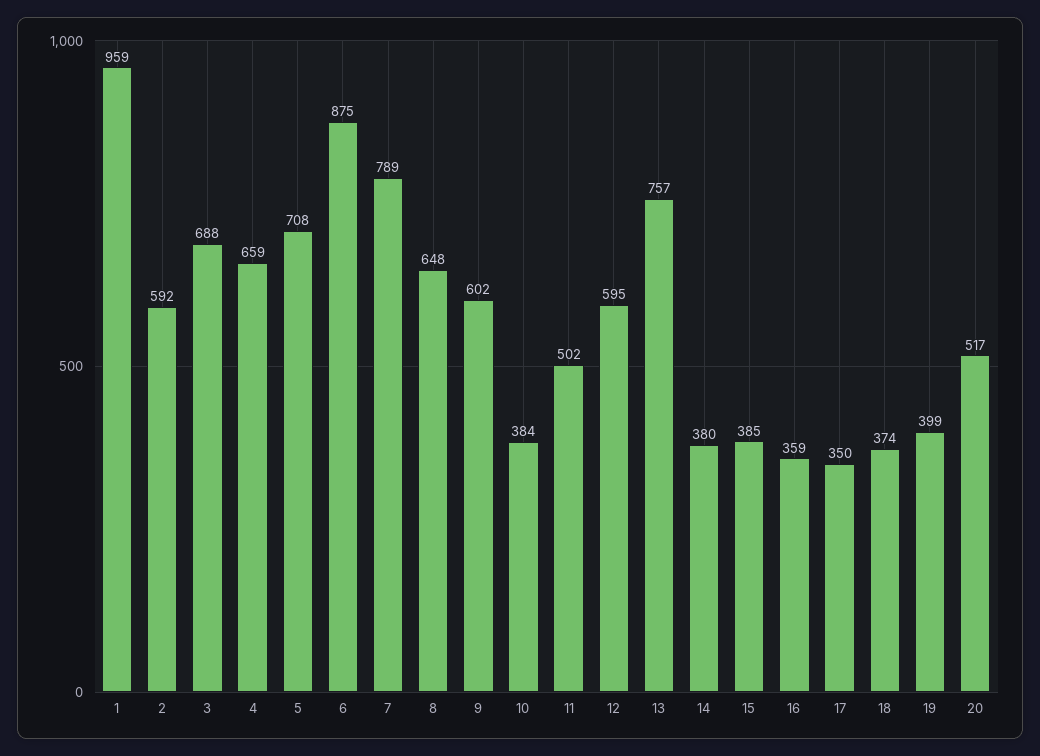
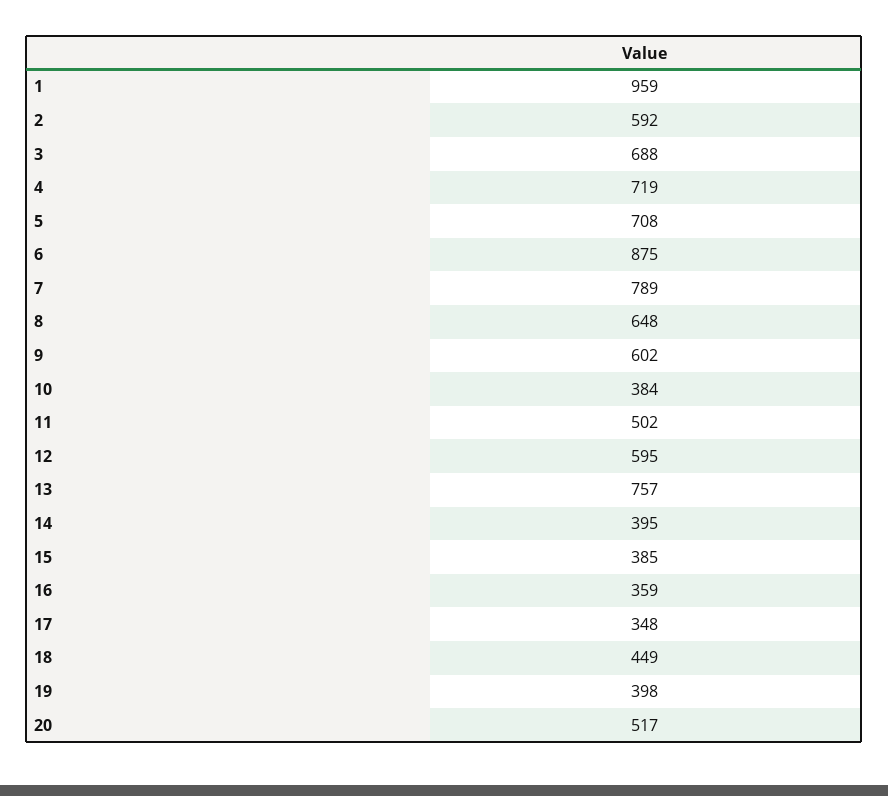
  {
    "1": 959,
    "2": 592,
    "3": 688,
-   "4": 659,
+   "4": 719,
    "5": 708,
    "6": 875,
    "7": 789,
    "8": 648,
    "9": 602,
    "10": 384,
    "11": 502,
    "12": 595,
    "13": 757,
-   "14": 380,
+   "14": 395,
    "15": 385,
    "16": 359,
-   "17": 350,
+   "17": 348,
-   "18": 374,
+   "18": 449,
-   "19": 399,
+   "19": 398,
    "20": 517
  }

